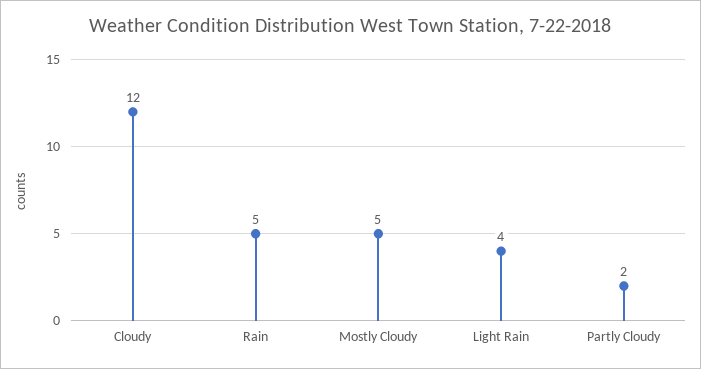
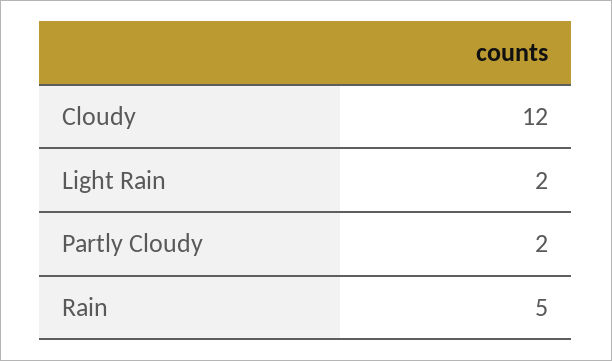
  {
    "Cloudy": 12,
    "Rain": 5,
-   "Mostly Cloudy": 5,
-   "Light Rain": 4,
+   "Light Rain": 2,
    "Partly Cloudy": 2
  }

